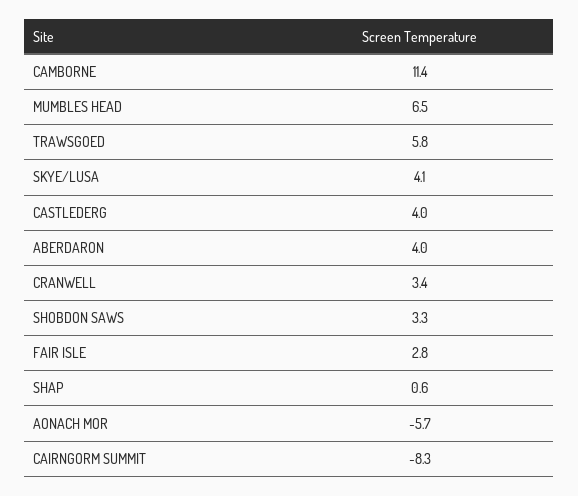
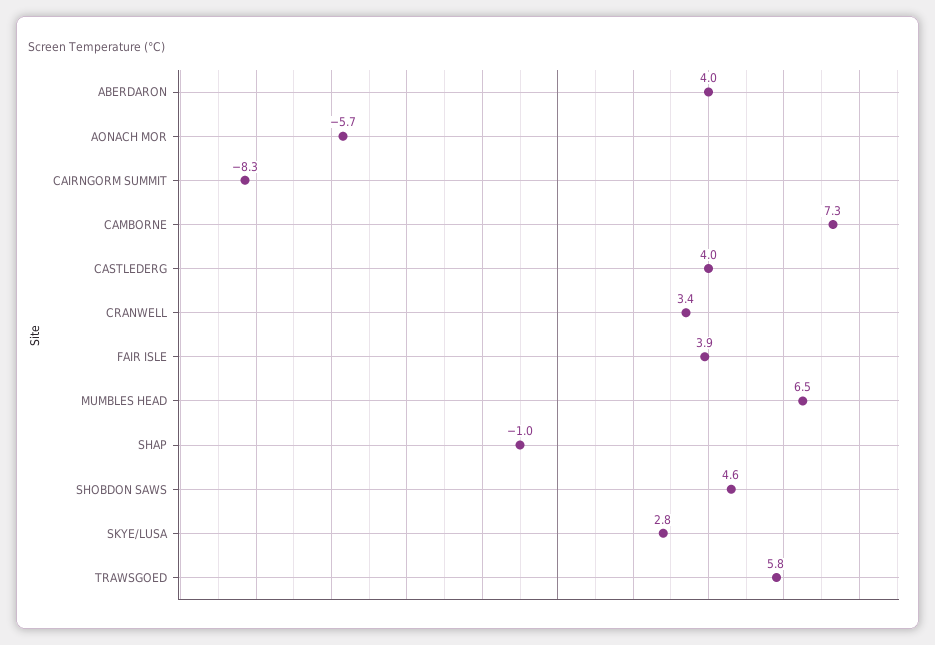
  {
-   "CAMBORNE": 11.4,
+   "CAMBORNE": 7.3,
    "MUMBLES HEAD": 6.5,
    "TRAWSGOED": 5.8,
-   "SKYE/LUSA": 4.1,
+   "SKYE/LUSA": 2.8,
    "CASTLEDERG": 4,
    "ABERDARON": 4,
    "CRANWELL": 3.4,
-   "SHOBDON SAWS": 3.3,
+   "SHOBDON SAWS": 4.6,
-   "FAIR ISLE": 2.8,
+   "FAIR ISLE": 3.9,
-   "SHAP": 0.6,
+   "SHAP": -1,
    "AONACH MOR": -5.7,
    "CAIRNGORM SUMMIT": -8.3
  }

